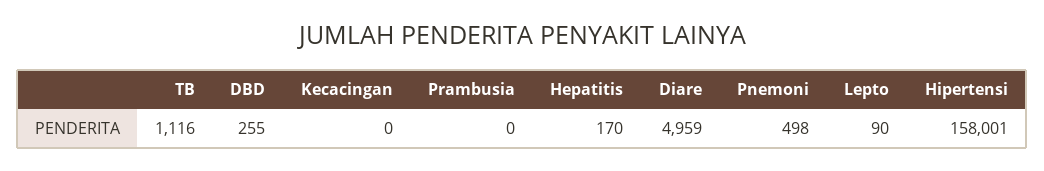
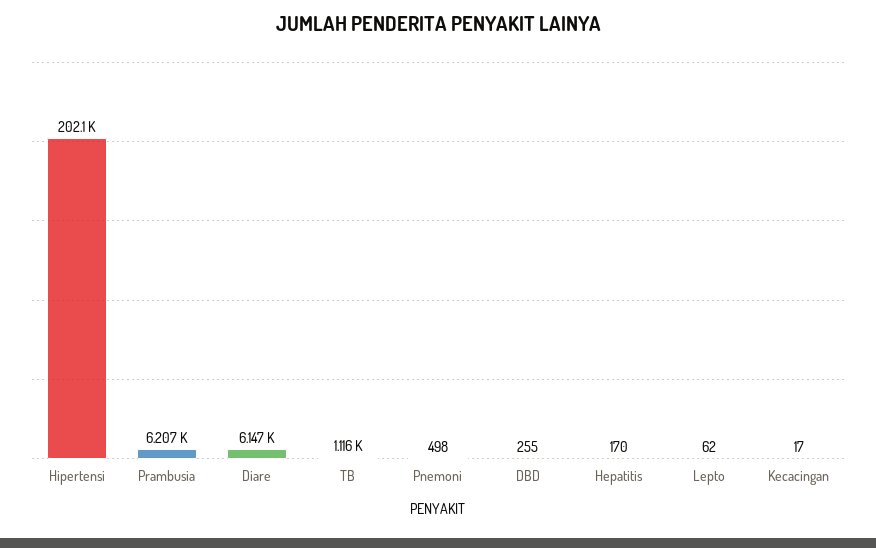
  {
    "TB": 1116,
    "DBD": 255,
-   "Kecacingan": 0,
+   "Kecacingan": 17,
-   "Prambusia": 0,
+   "Prambusia": 6207,
    "Hepatitis": 170,
-   "Diare": 4959,
+   "Diare": 6147,
    "Pnemoni": 498,
-   "Lepto": 90,
+   "Lepto": 62,
-   "Hipertensi": 158001
+   "Hipertensi": 202100
  }

